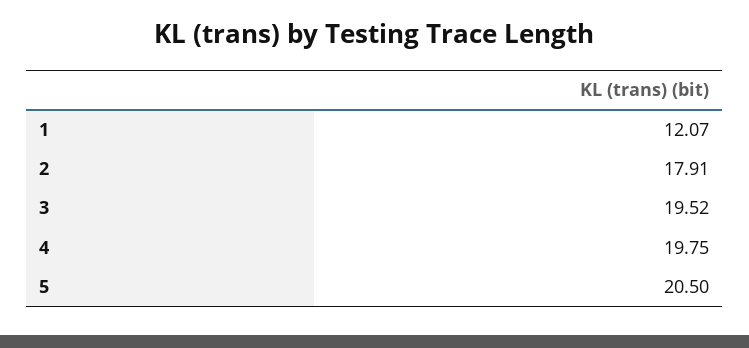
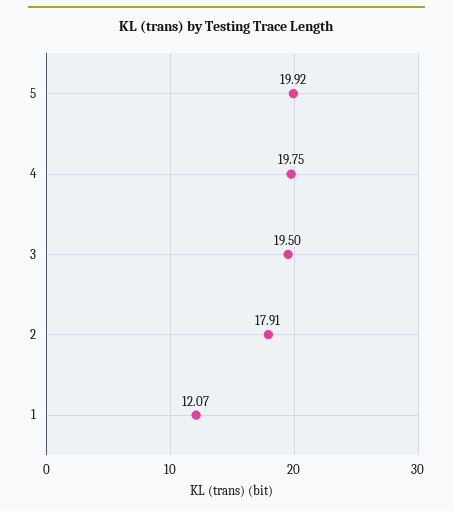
  {
    "1": 12.07,
    "2": 17.91,
-   "3": 19.52,
+   "3": 19.5,
    "4": 19.75,
-   "5": 20.5
+   "5": 19.92
  }

